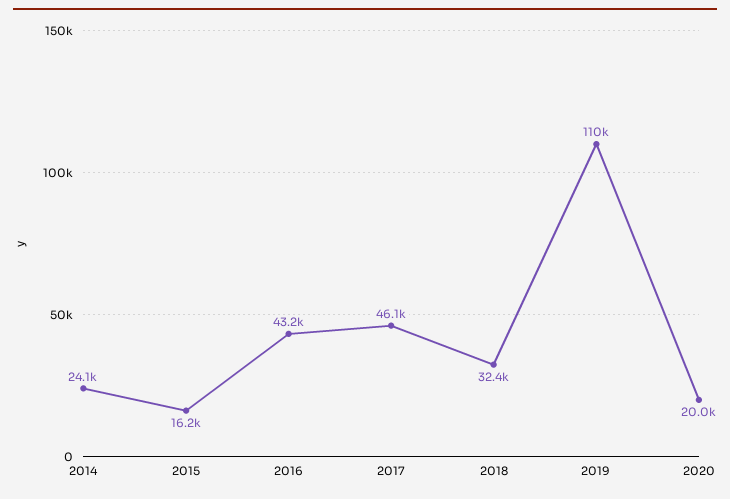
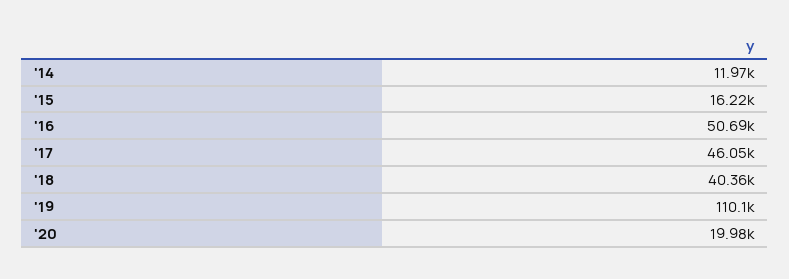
  {
-   "2014": 24100,
+   "2014": 11970,
    "2015": 16220,
-   "2016": 43200,
+   "2016": 50690,
    "2017": 46050,
-   "2018": 32400,
+   "2018": 40360,
    "2019": 110100,
    "2020": 19980
  }

